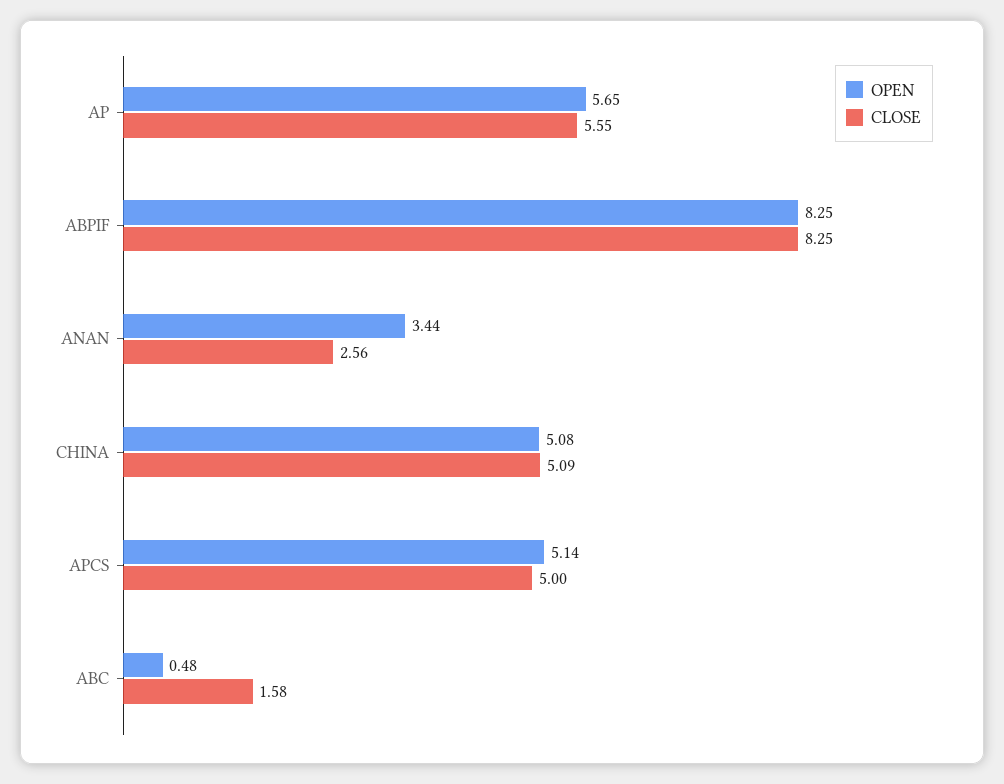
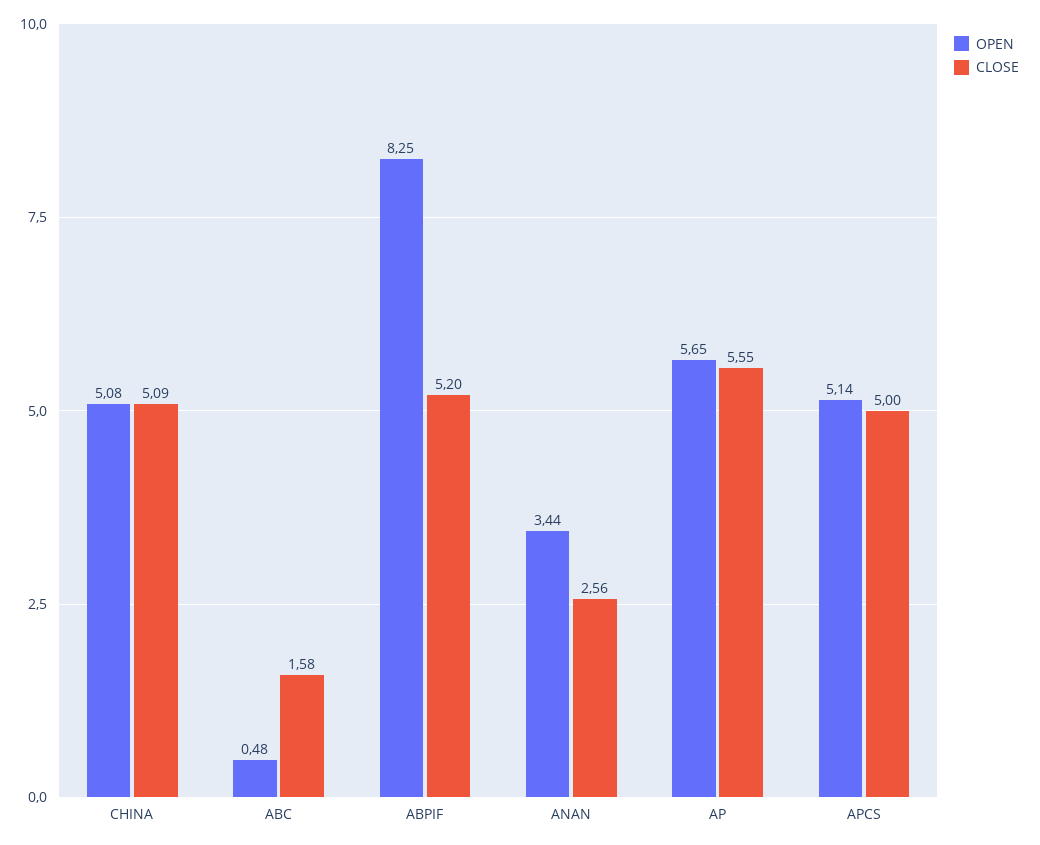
  {
    "OPEN": {
      "AP": 5.65,
      "ABPIF": 8.25,
      "ANAN": 3.44,
      "CHINA": 5.08,
      "APCS": 5.14,
      "ABC": 0.48
    },
    "CLOSE": {
      "AP": 5.55,
-     "ABPIF": 8.25,
+     "ABPIF": 5.2,
      "ANAN": 2.56,
      "CHINA": 5.09,
      "APCS": 5,
      "ABC": 1.58
    }
  }

